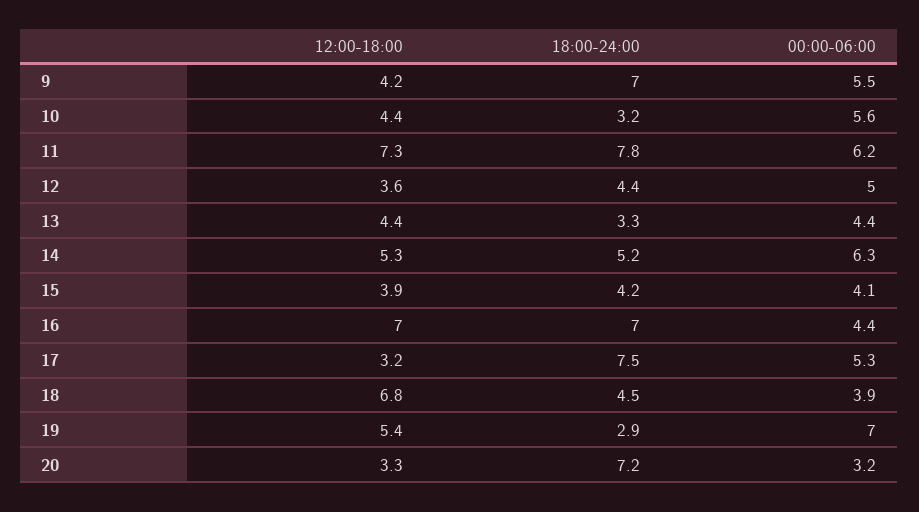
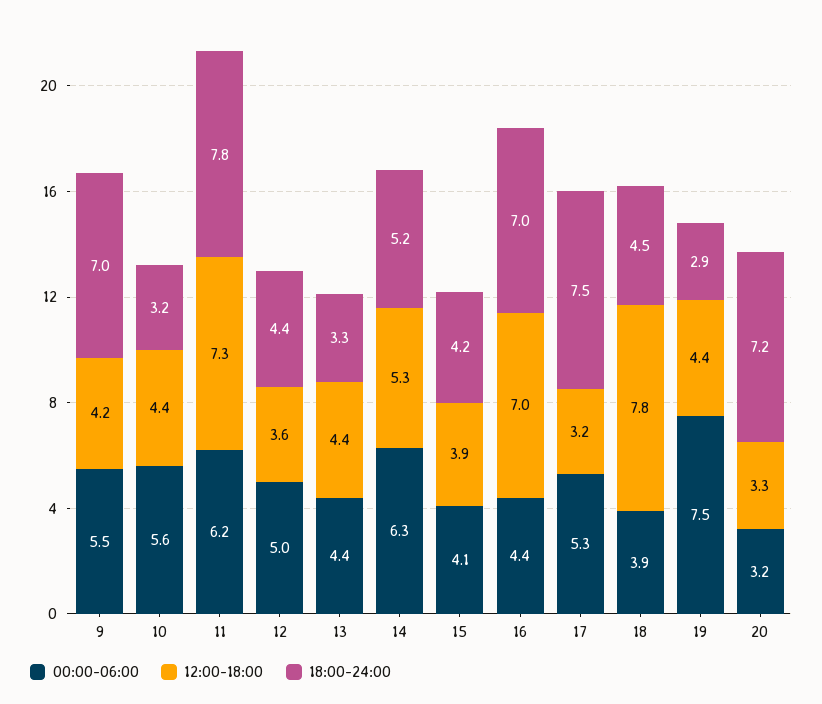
  {
    "12:00-18:00": {
      "9": 4.2,
      "10": 4.4,
      "11": 7.3,
      "12": 3.6,
      "13": 4.4,
      "14": 5.3,
      "15": 3.9,
      "16": 7,
      "17": 3.2,
-     "18": 6.8,
+     "18": 7.8,
-     "19": 5.4,
+     "19": 4.4,
      "20": 3.3
    },
    "18:00-24:00": {
      "9": 7,
      "10": 3.2,
      "11": 7.8,
      "12": 4.4,
      "13": 3.3,
      "14": 5.2,
      "15": 4.2,
      "16": 7,
      "17": 7.5,
      "18": 4.5,
      "19": 2.9,
      "20": 7.2
    },
    "00:00-06:00": {
      "9": 5.5,
      "10": 5.6,
      "11": 6.2,
      "12": 5,
      "13": 4.4,
      "14": 6.3,
      "15": 4.1,
      "16": 4.4,
      "17": 5.3,
      "18": 3.9,
-     "19": 7,
+     "19": 7.5,
      "20": 3.2
    }
  }

